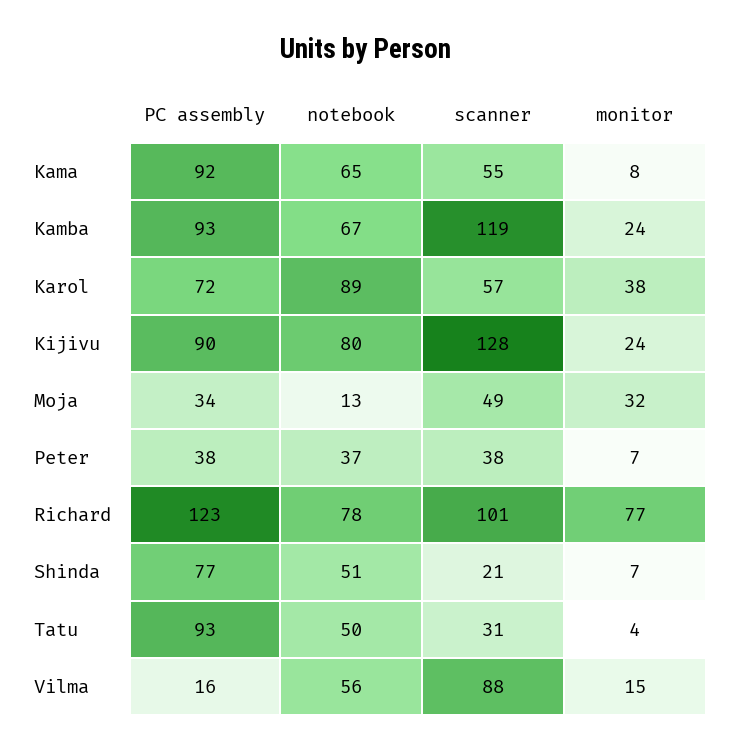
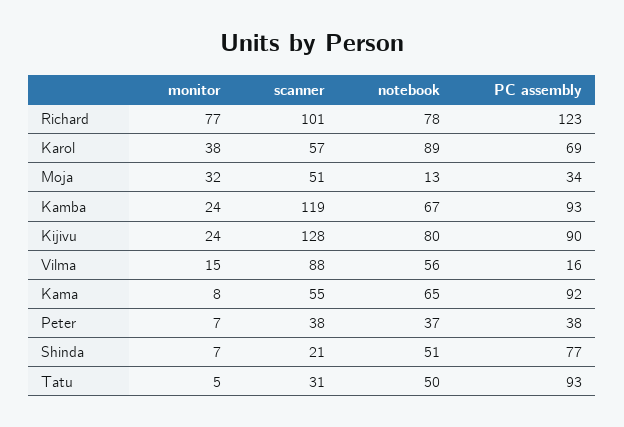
  {
    "PC assembly": {
      "Kama": 92,
      "Kamba": 93,
-     "Karol": 72,
+     "Karol": 69,
      "Kijivu": 90,
      "Moja": 34,
      "Peter": 38,
      "Richard": 123,
      "Shinda": 77,
      "Tatu": 93,
      "Vilma": 16
    },
    "notebook": {
      "Kama": 65,
      "Kamba": 67,
      "Karol": 89,
      "Kijivu": 80,
      "Moja": 13,
      "Peter": 37,
      "Richard": 78,
      "Shinda": 51,
      "Tatu": 50,
      "Vilma": 56
    },
    "scanner": {
      "Kama": 55,
      "Kamba": 119,
      "Karol": 57,
      "Kijivu": 128,
-     "Moja": 49,
+     "Moja": 51,
      "Peter": 38,
      "Richard": 101,
      "Shinda": 21,
      "Tatu": 31,
      "Vilma": 88
    },
    "monitor": {
      "Kama": 8,
      "Kamba": 24,
      "Karol": 38,
      "Kijivu": 24,
      "Moja": 32,
      "Peter": 7,
      "Richard": 77,
      "Shinda": 7,
-     "Tatu": 4,
+     "Tatu": 5,
      "Vilma": 15
    }
  }

